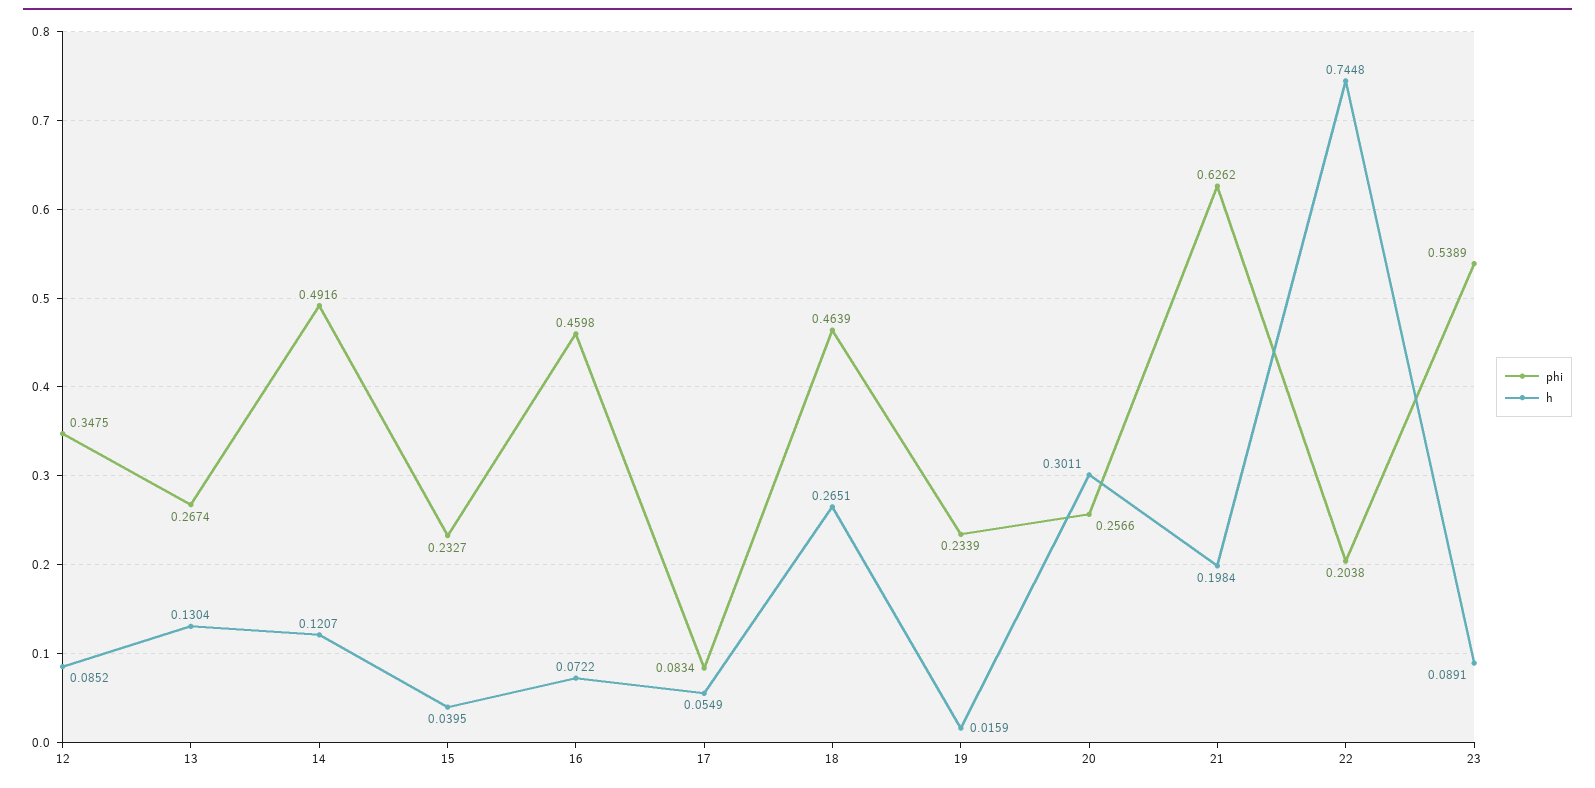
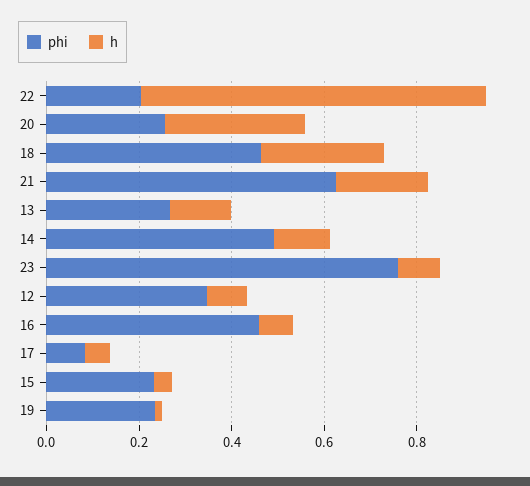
  {
    "phi": {
      "12": 0.3475,
      "13": 0.2674,
      "14": 0.4916,
      "15": 0.2327,
      "16": 0.4598,
      "17": 0.0834,
      "18": 0.4639,
      "19": 0.2339,
      "20": 0.2566,
      "21": 0.6262,
      "22": 0.2038,
-     "23": 0.5389
+     "23": 0.75
    },
    "h": {
      "12": 0.0852,
      "13": 0.1304,
      "14": 0.1207,
      "15": 0.0395,
      "16": 0.0722,
      "17": 0.0549,
      "18": 0.2651,
      "19": 0.0159,
      "20": 0.3011,
      "21": 0.1984,
      "22": 0.7448,
      "23": 0.0891
    }
  }

